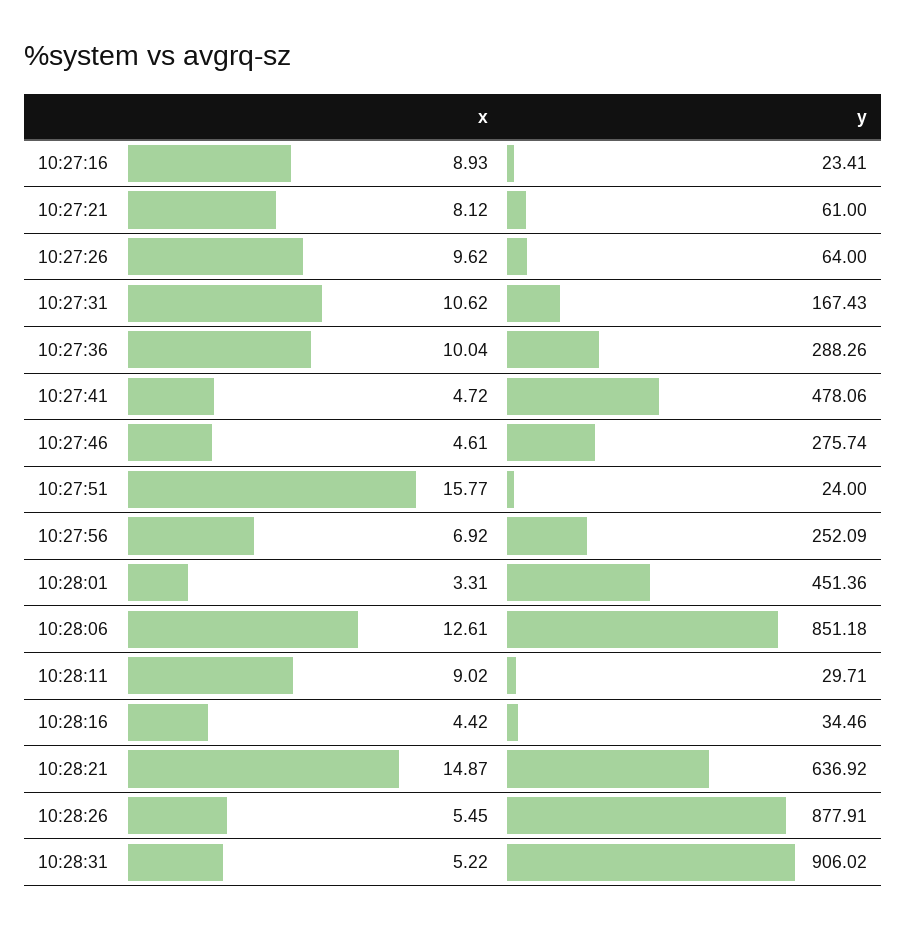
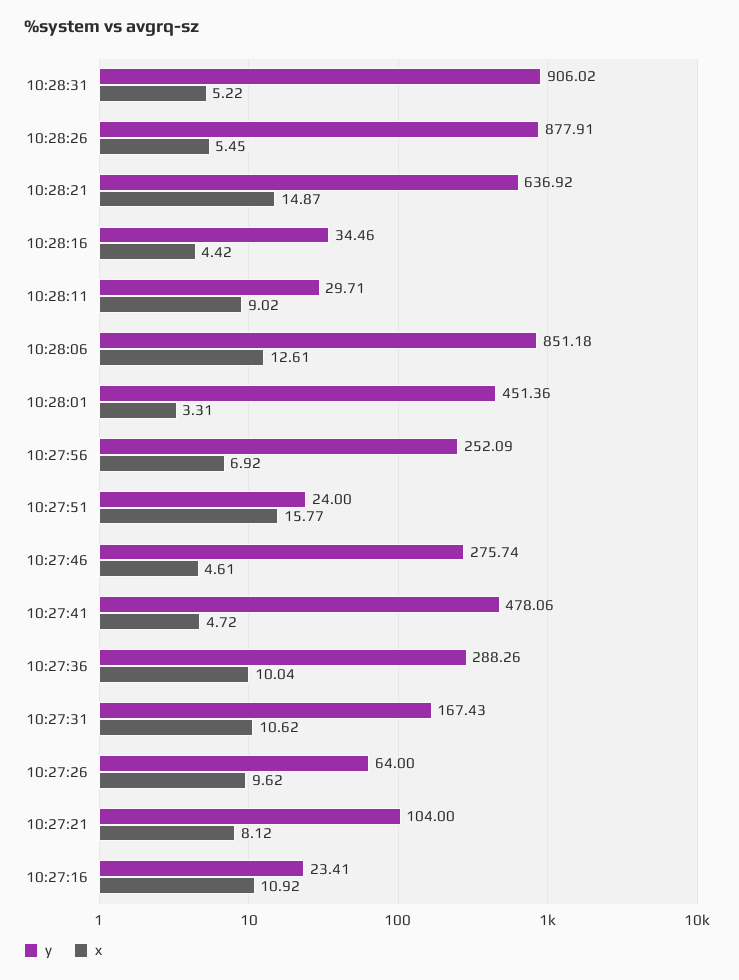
  {
    "x": {
-     "10:27:16": 8.93,
+     "10:27:16": 10.92,
      "10:27:21": 8.12,
      "10:27:26": 9.62,
      "10:27:31": 10.62,
      "10:27:36": 10.04,
      "10:27:41": 4.72,
      "10:27:46": 4.61,
      "10:27:51": 15.77,
      "10:27:56": 6.92,
      "10:28:01": 3.31,
      "10:28:06": 12.61,
      "10:28:11": 9.02,
      "10:28:16": 4.42,
      "10:28:21": 14.87,
      "10:28:26": 5.45,
      "10:28:31": 5.22
    },
    "y": {
      "10:27:16": 23.41,
-     "10:27:21": 61,
+     "10:27:21": 104,
      "10:27:26": 64,
      "10:27:31": 167.43,
      "10:27:36": 288.26,
      "10:27:41": 478.06,
      "10:27:46": 275.74,
      "10:27:51": 24,
      "10:27:56": 252.09,
      "10:28:01": 451.36,
      "10:28:06": 851.18,
      "10:28:11": 29.71,
      "10:28:16": 34.46,
      "10:28:21": 636.92,
      "10:28:26": 877.91,
      "10:28:31": 906.02
    }
  }

